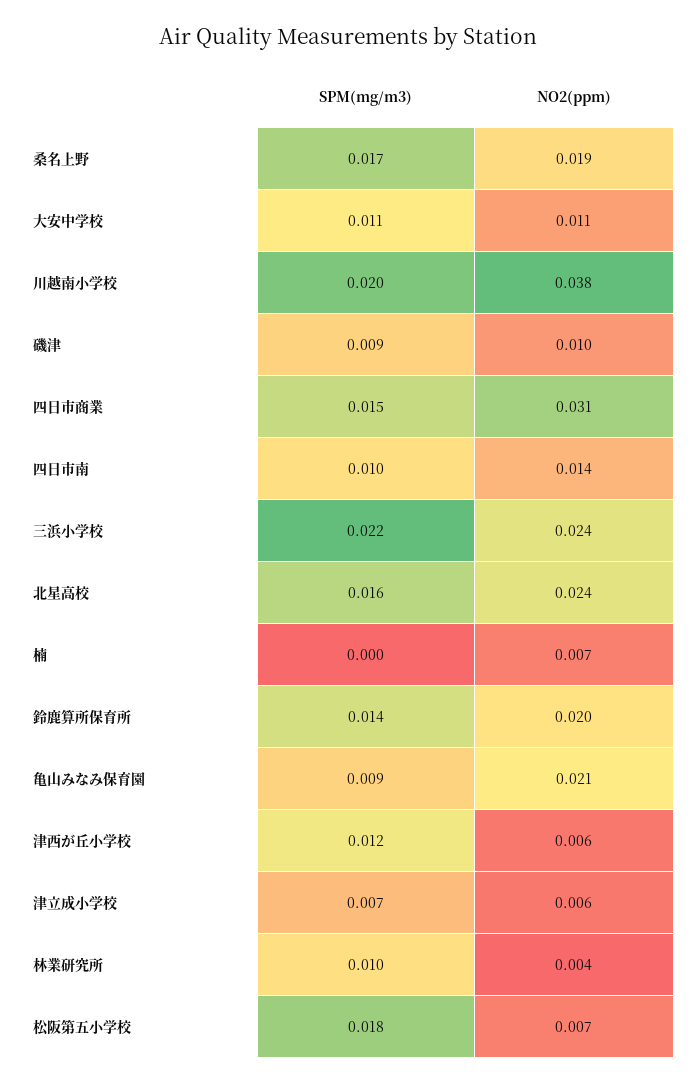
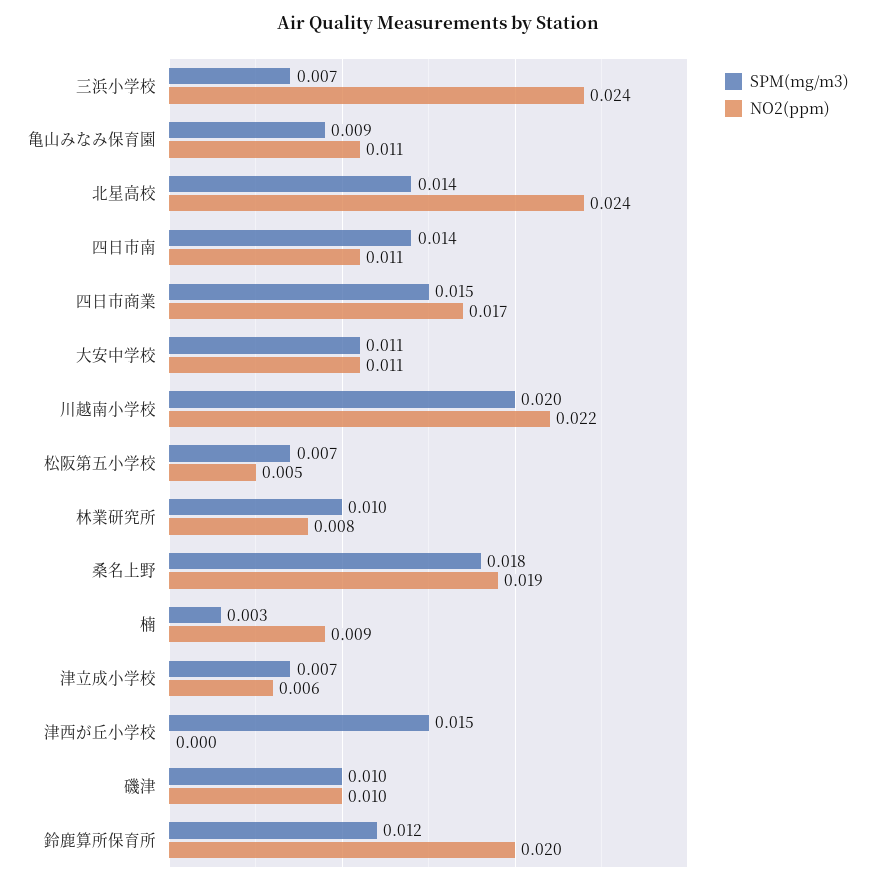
  {
    "SPM(mg/m3)": {
-     "桑名上野": 0.017,
+     "桑名上野": 0.018,
      "大安中学校": 0.011,
      "川越南小学校": 0.02,
-     "磯津": 0.009,
+     "磯津": 0.01,
      "四日市商業": 0.015,
-     "四日市南": 0.01,
+     "四日市南": 0.014,
-     "三浜小学校": 0.022,
+     "三浜小学校": 0.007,
-     "北星高校": 0.016,
+     "北星高校": 0.014,
-     "楠": 0,
+     "楠": 0.003,
-     "鈴鹿算所保育所": 0.014,
+     "鈴鹿算所保育所": 0.012,
      "亀山みなみ保育園": 0.009,
-     "津西が丘小学校": 0.012,
+     "津西が丘小学校": 0.015,
      "津立成小学校": 0.007,
      "林業研究所": 0.01,
-     "松阪第五小学校": 0.018
+     "松阪第五小学校": 0.007
    },
    "NO2(ppm)": {
      "桑名上野": 0.019,
      "大安中学校": 0.011,
-     "川越南小学校": 0.038,
+     "川越南小学校": 0.022,
      "磯津": 0.01,
-     "四日市商業": 0.031,
+     "四日市商業": 0.017,
-     "四日市南": 0.014,
+     "四日市南": 0.011,
      "三浜小学校": 0.024,
      "北星高校": 0.024,
-     "楠": 0.007,
+     "楠": 0.009,
      "鈴鹿算所保育所": 0.02,
-     "亀山みなみ保育園": 0.021,
+     "亀山みなみ保育園": 0.011,
-     "津西が丘小学校": 0.006,
+     "津西が丘小学校": 0,
      "津立成小学校": 0.006,
-     "林業研究所": 0.004,
+     "林業研究所": 0.008,
-     "松阪第五小学校": 0.007
+     "松阪第五小学校": 0.005
    }
  }

